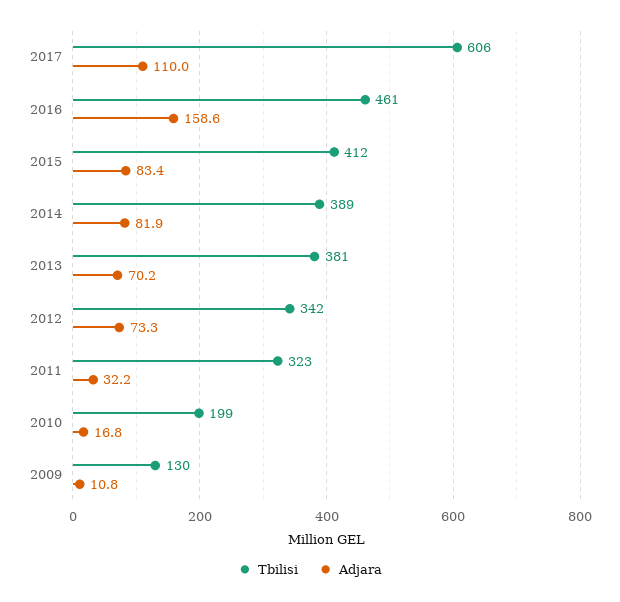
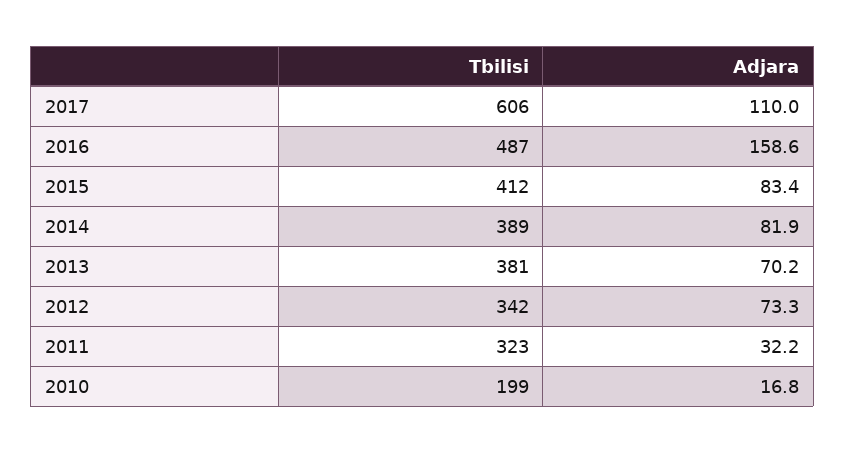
  {
    "Tbilisi": {
      "2017": 606,
-     "2016": 461,
+     "2016": 487,
      "2015": 412,
      "2014": 389,
      "2013": 381,
      "2012": 342,
      "2011": 323,
-     "2010": 199,
+     "2010": 199
-     "2009": 130
    },
    "Adjara": {
      "2017": 110,
      "2016": 158.6,
      "2015": 83.4,
      "2014": 81.9,
      "2013": 70.2,
      "2012": 73.3,
      "2011": 32.2,
-     "2010": 16.8,
+     "2010": 16.8
-     "2009": 10.8
    }
  }

